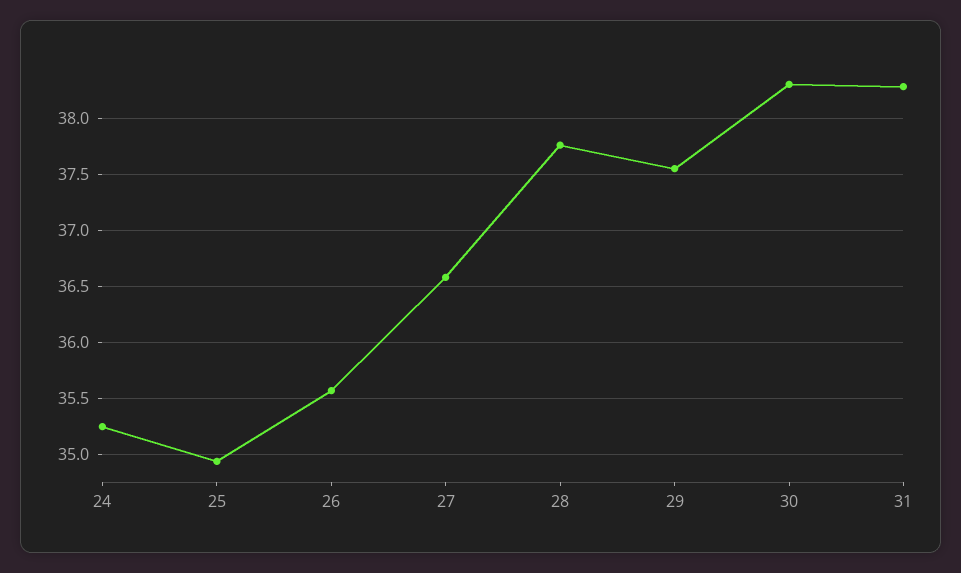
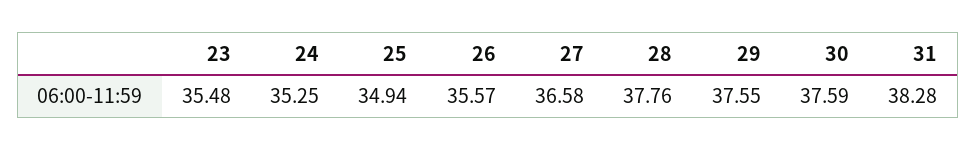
  {
    "24": 35.25,
    "25": 34.94,
    "26": 35.57,
    "27": 36.58,
    "28": 37.76,
    "29": 37.55,
-   "30": 38.3,
+   "30": 37.59,
-   "31": 38.28
+   "31": 38.28,
+   "23": 35.48
  }

